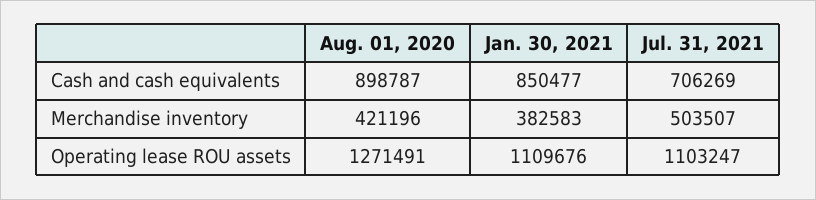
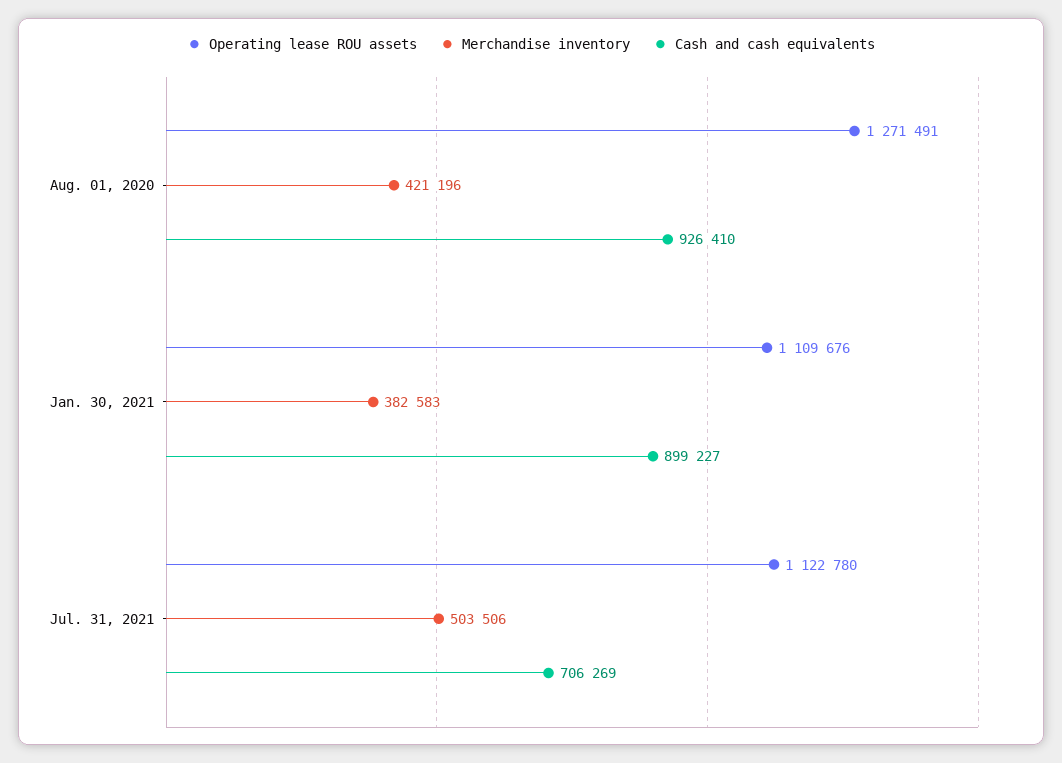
  {
    "Cash and cash equivalents": {
-     "Aug. 01, 2020": 898787,
+     "Aug. 01, 2020": 926410,
-     "Jan. 30, 2021": 850477,
+     "Jan. 30, 2021": 899227,
      "Jul. 31, 2021": 706269
    },
    "Merchandise inventory": {
      "Aug. 01, 2020": 421196,
      "Jan. 30, 2021": 382583,
-     "Jul. 31, 2021": 503507
+     "Jul. 31, 2021": 503506
    },
    "Operating lease ROU assets": {
      "Aug. 01, 2020": 1271491,
      "Jan. 30, 2021": 1109676,
-     "Jul. 31, 2021": 1103247
+     "Jul. 31, 2021": 1122780
    }
  }

